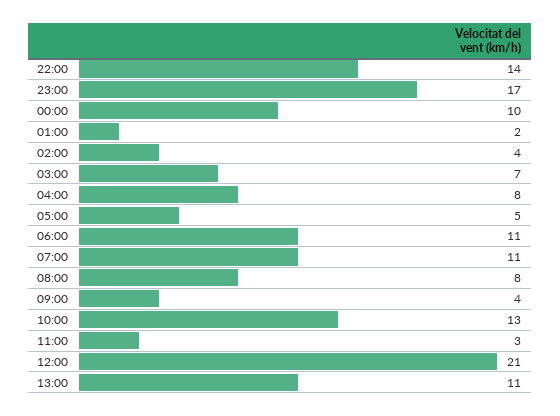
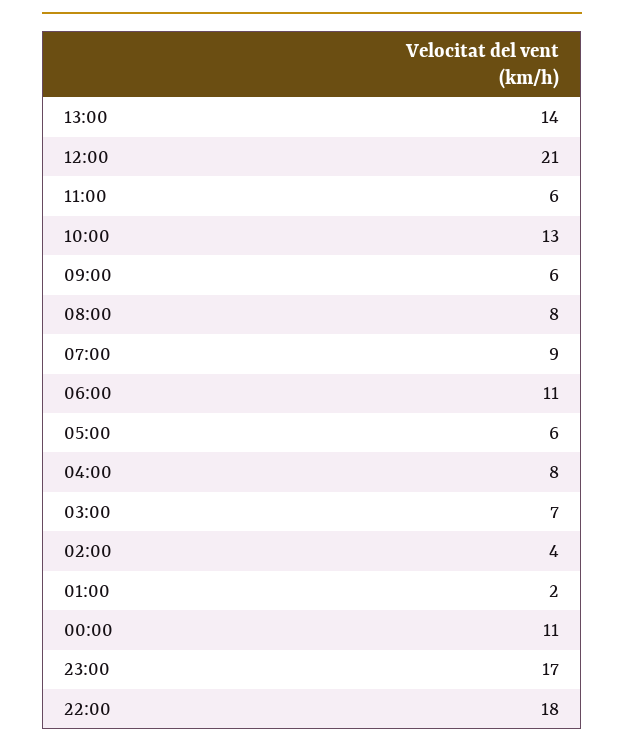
  {
-   "22:00": 14,
+   "22:00": 18,
    "23:00": 17,
-   "00:00": 10,
+   "00:00": 11,
    "01:00": 2,
    "02:00": 4,
    "03:00": 7,
    "04:00": 8,
-   "05:00": 5,
+   "05:00": 6,
    "06:00": 11,
-   "07:00": 11,
+   "07:00": 9,
    "08:00": 8,
-   "09:00": 4,
+   "09:00": 6,
    "10:00": 13,
-   "11:00": 3,
+   "11:00": 6,
    "12:00": 21,
-   "13:00": 11
+   "13:00": 14
  }

